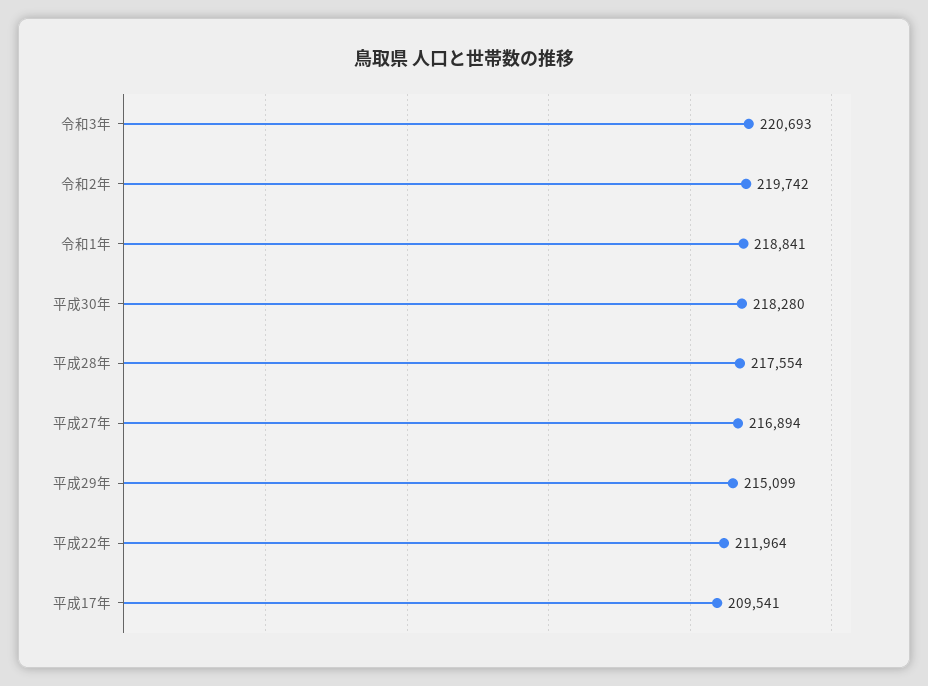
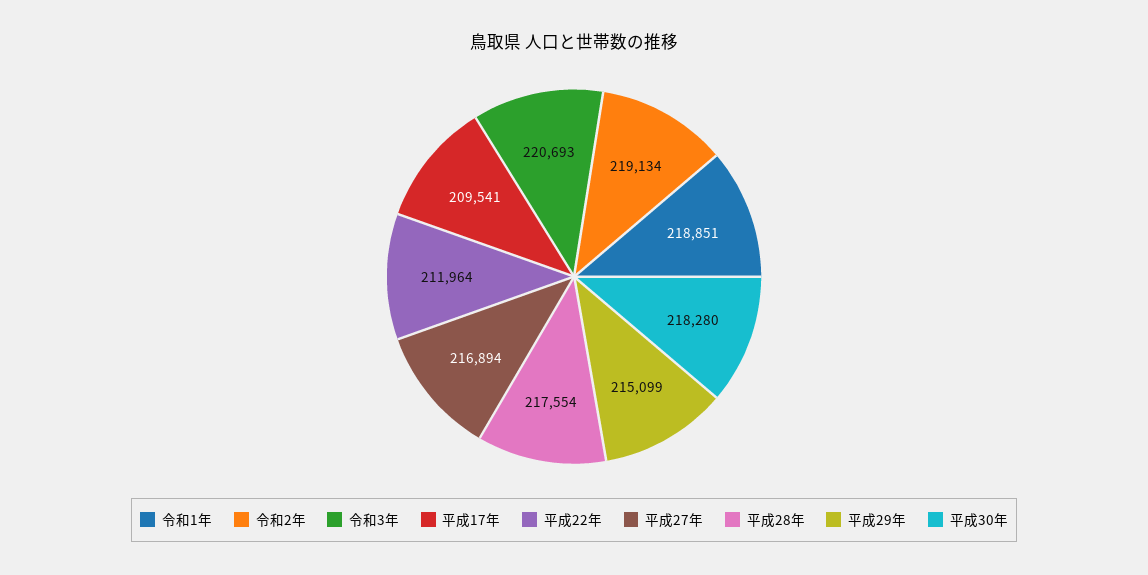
  {
    "令和3年": 220693,
-   "令和2年": 219742,
+   "令和2年": 219134,
-   "令和1年": 218841,
+   "令和1年": 218851,
    "平成30年": 218280,
    "平成28年": 217554,
    "平成27年": 216894,
    "平成29年": 215099,
    "平成22年": 211964,
    "平成17年": 209541
  }

